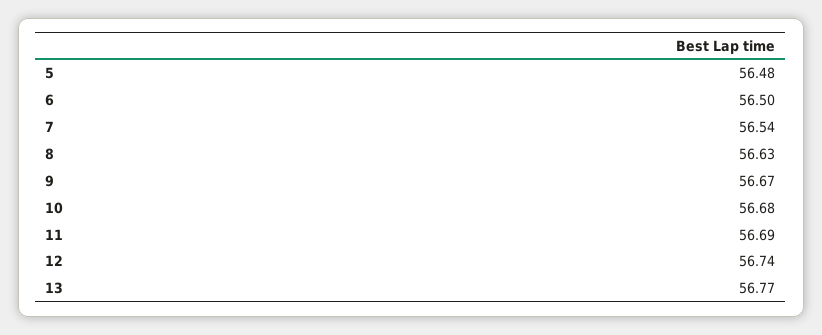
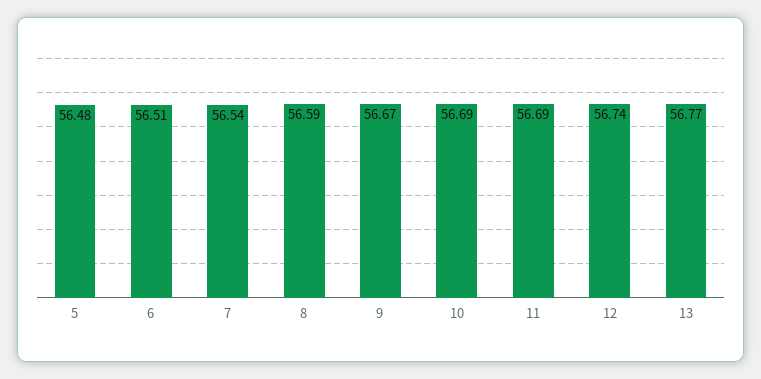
  {
    "5": 56.48,
-   "6": 56.5,
+   "6": 56.51,
    "7": 56.54,
-   "8": 56.63,
+   "8": 56.59,
    "9": 56.67,
-   "10": 56.68,
+   "10": 56.69,
    "11": 56.69,
    "12": 56.74,
    "13": 56.77
  }

